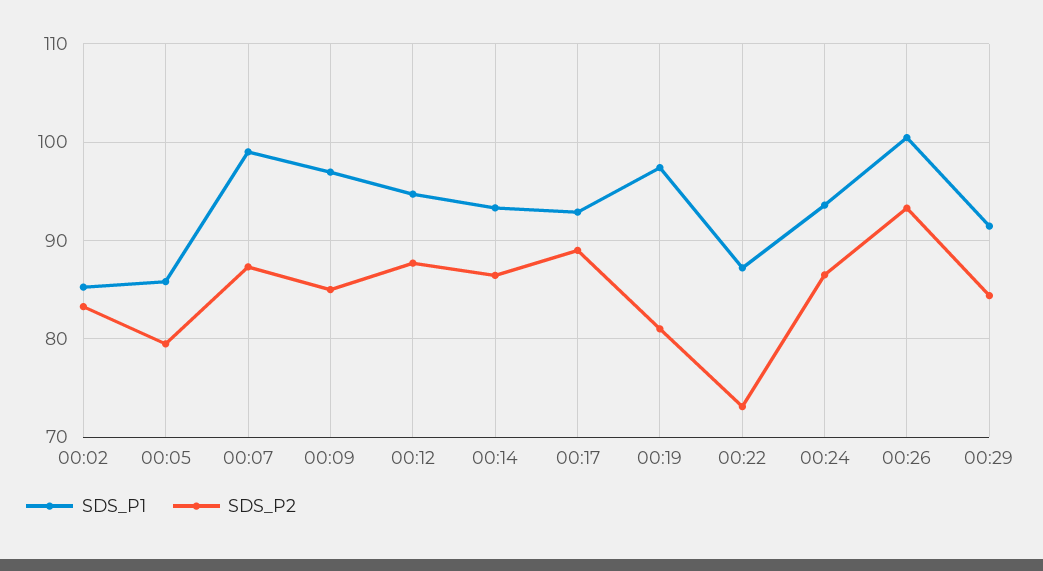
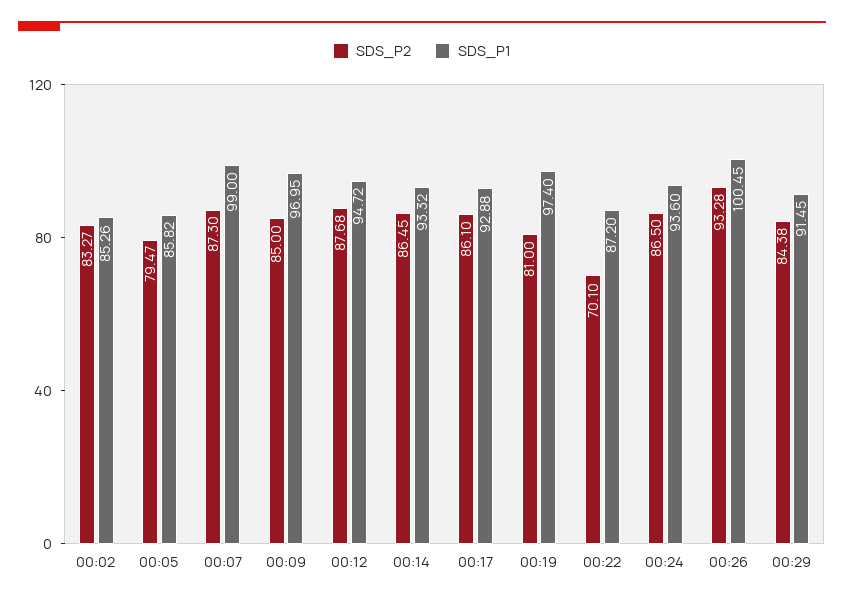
  {
    "SDS_P1": {
      "00:02": 85.26,
      "00:05": 85.82,
      "00:07": 99,
      "00:09": 96.95,
      "00:12": 94.72,
      "00:14": 93.32,
      "00:17": 92.88,
      "00:19": 97.4,
      "00:22": 87.2,
      "00:24": 93.6,
      "00:26": 100.45,
      "00:29": 91.45
    },
    "SDS_P2": {
      "00:02": 83.27,
      "00:05": 79.47,
      "00:07": 87.3,
      "00:09": 85,
      "00:12": 87.68,
      "00:14": 86.45,
-     "00:17": 89,
+     "00:17": 86.1,
      "00:19": 81,
-     "00:22": 73,
+     "00:22": 70.1,
      "00:24": 86.5,
      "00:26": 93.28,
      "00:29": 84.38
    }
  }

